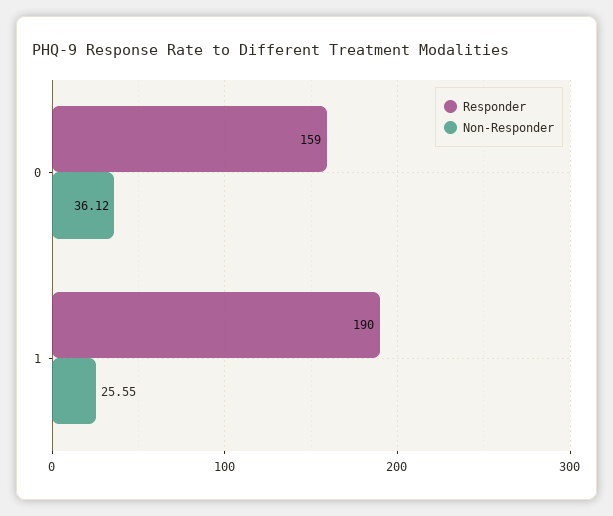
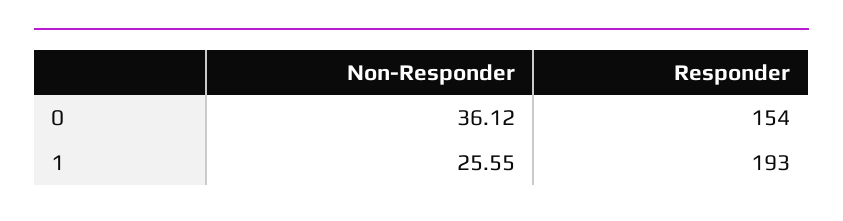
  {
    "Responder": {
-     "0": 159,
+     "0": 154,
-     "1": 190
+     "1": 193
    },
    "Non-Responder": {
      "0": 36.12,
      "1": 25.55
    }
  }

